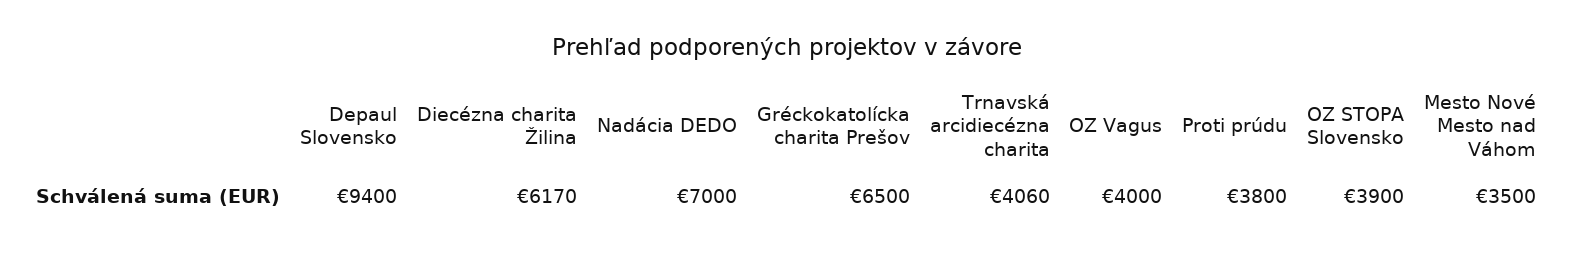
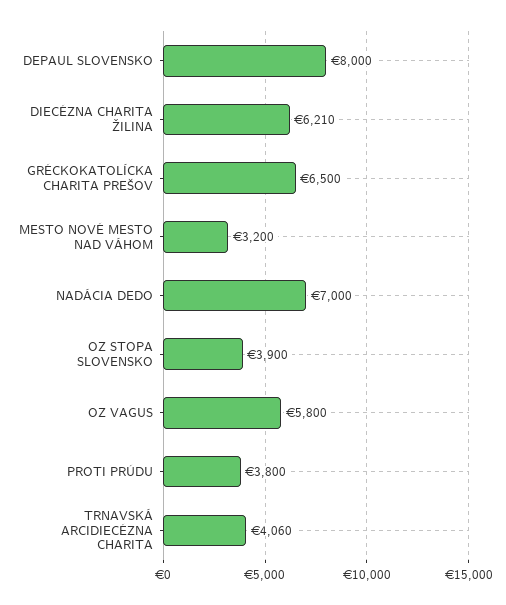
  {
-   "Depaul Slovensko": 9400,
+   "Depaul Slovensko": 8000,
-   "Diecézna charita Žilina": 6170,
+   "Diecézna charita Žilina": 6210,
    "Nadácia DEDO": 7000,
    "Gréckokatolícka charita Prešov": 6500,
    "Trnavská arcidiecézna charita": 4060,
-   "OZ Vagus": 4000,
+   "OZ Vagus": 5800,
    "Proti prúdu": 3800,
    "OZ STOPA Slovensko": 3900,
-   "Mesto Nové Mesto nad Váhom": 3500
+   "Mesto Nové Mesto nad Váhom": 3200
  }

